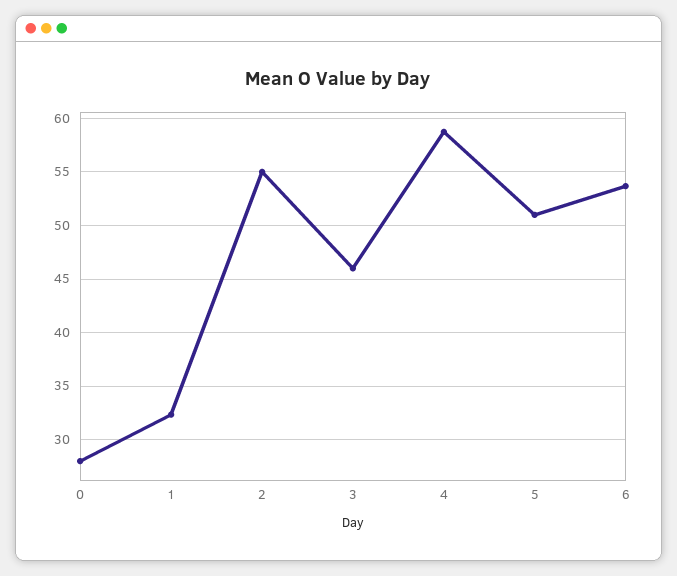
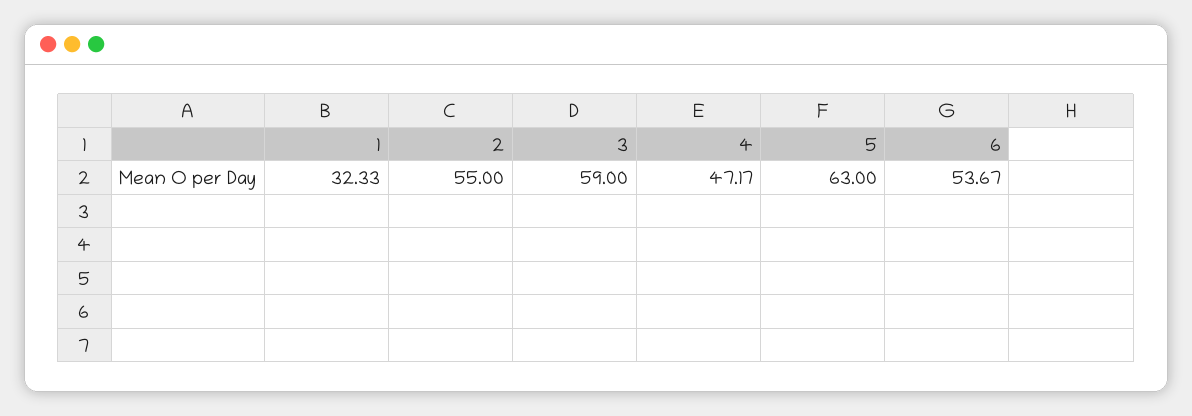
  {
-   "0": 28,
    "1": 32.33,
    "2": 55,
-   "3": 46,
+   "3": 59,
-   "4": 59,
+   "4": 47.17,
-   "5": 51,
+   "5": 63,
    "6": 53.67
  }

